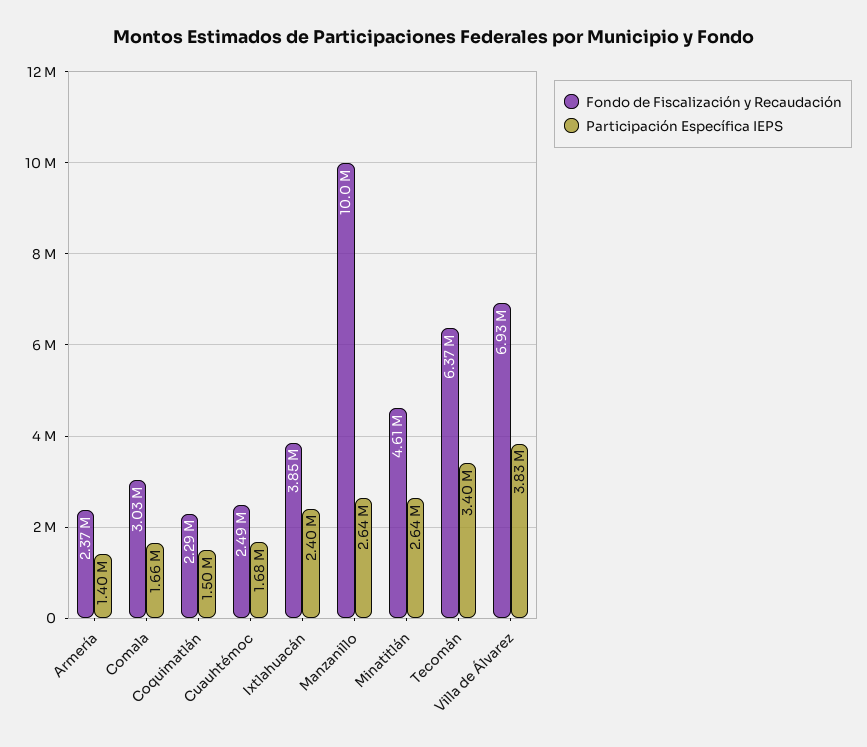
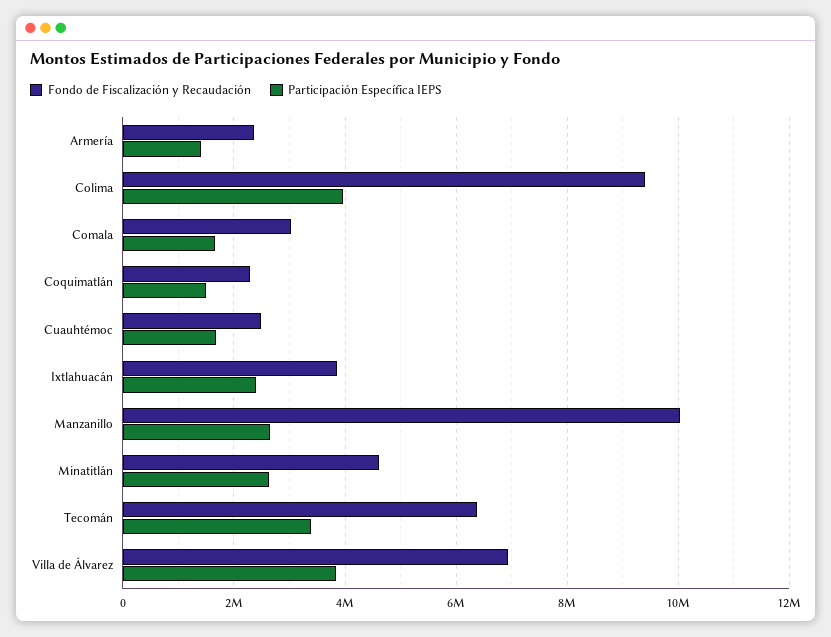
  {
    "Fondo de Fiscalización y Recaudación": {
      "Armería": 2370000,
      "Comala": 3030000,
      "Coquimatlán": 2290000,
      "Cuauhtémoc": 2490000,
      "Ixtlahuacán": 3850000,
      "Manzanillo": 10000000,
      "Minatitlán": 4610000,
      "Tecomán": 6370000,
-     "Villa de Álvarez": 6930000
+     "Villa de Álvarez": 6930000,
+     "Colima": 9400000
    },
    "Participación Específica IEPS": {
      "Armería": 1400000,
      "Comala": 1660000,
      "Coquimatlán": 1500000,
      "Cuauhtémoc": 1680000,
      "Ixtlahuacán": 2400000,
      "Manzanillo": 2640000,
      "Minatitlán": 2640000,
      "Tecomán": 3400000,
-     "Villa de Álvarez": 3830000
+     "Villa de Álvarez": 3830000,
+     "Colima": 4000000
    }
  }

